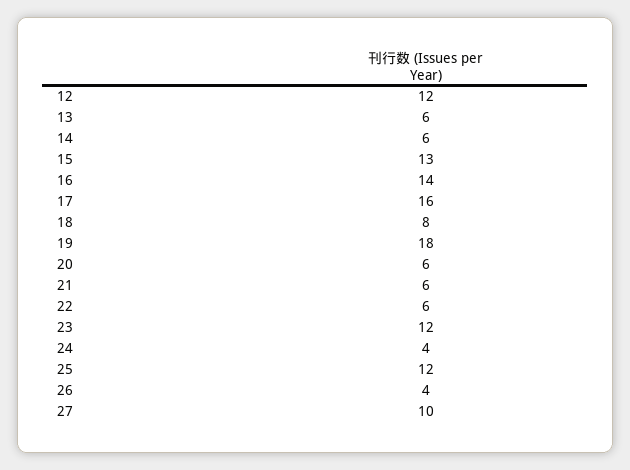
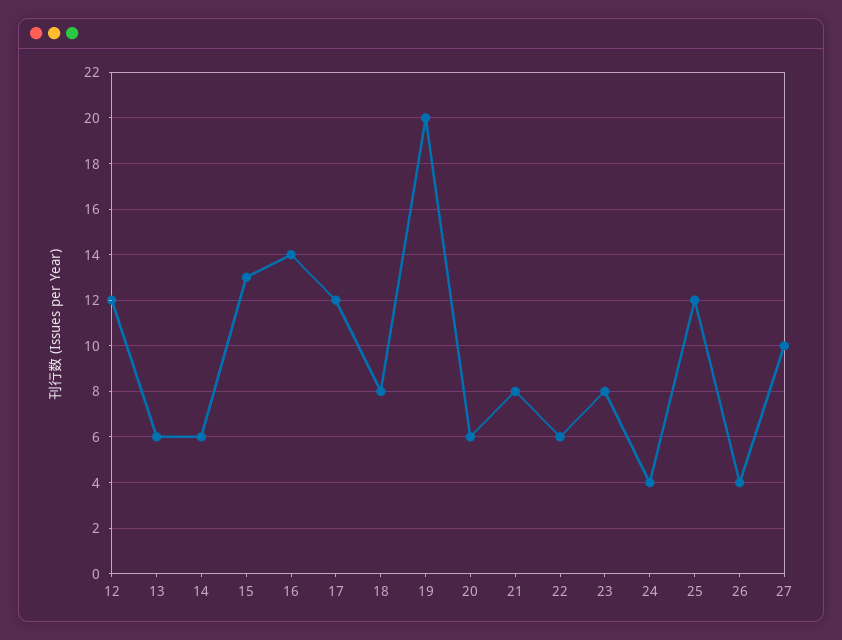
  {
    "12": 12,
    "13": 6,
    "14": 6,
    "15": 13,
    "16": 14,
-   "17": 16,
+   "17": 12,
    "18": 8,
-   "19": 18,
+   "19": 20,
    "20": 6,
-   "21": 6,
+   "21": 8,
    "22": 6,
-   "23": 12,
+   "23": 8,
    "24": 4,
    "25": 12,
    "26": 4,
    "27": 10
  }

